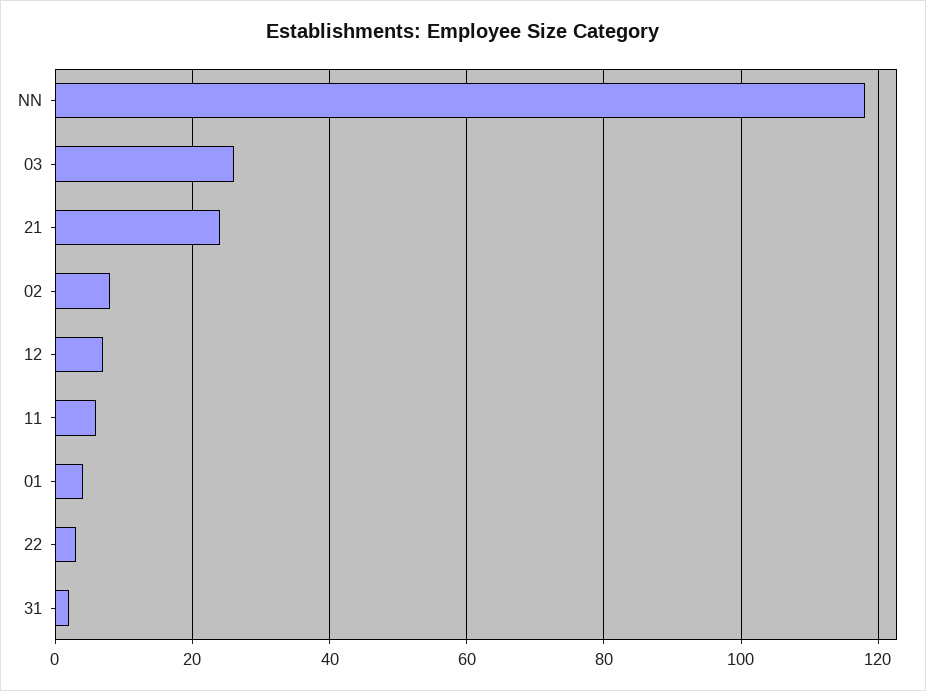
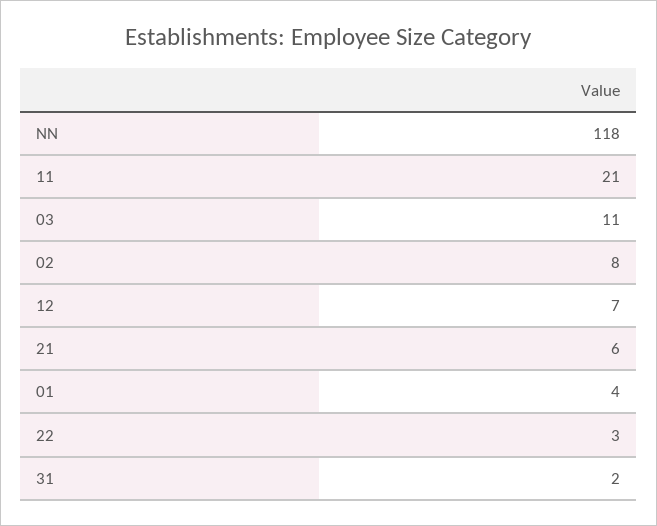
  {
    "NN": 118,
-   "03": 25,
+   "03": 11,
-   "21": 25,
+   "21": 6,
    "02": 8,
    "12": 7,
-   "11": 5,
+   "11": 21,
    "01": 4,
    "22": 3,
    "31": 2
  }

